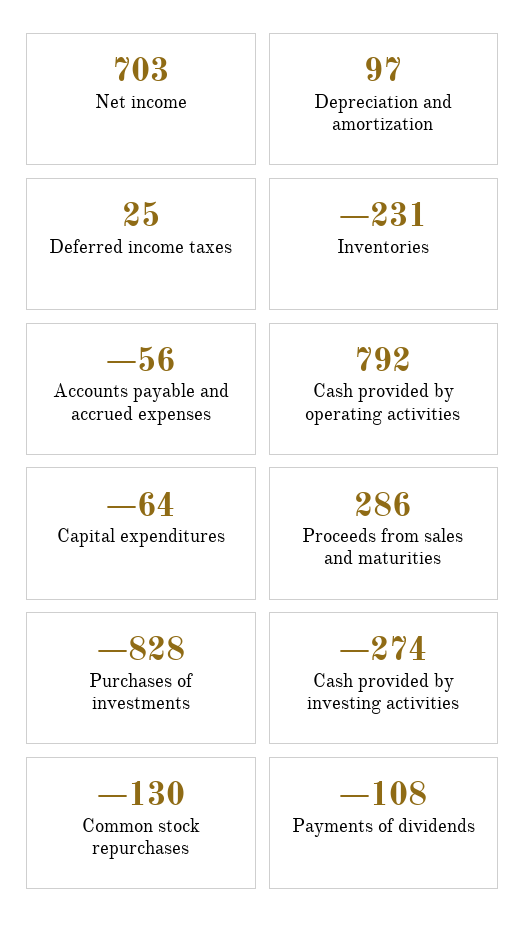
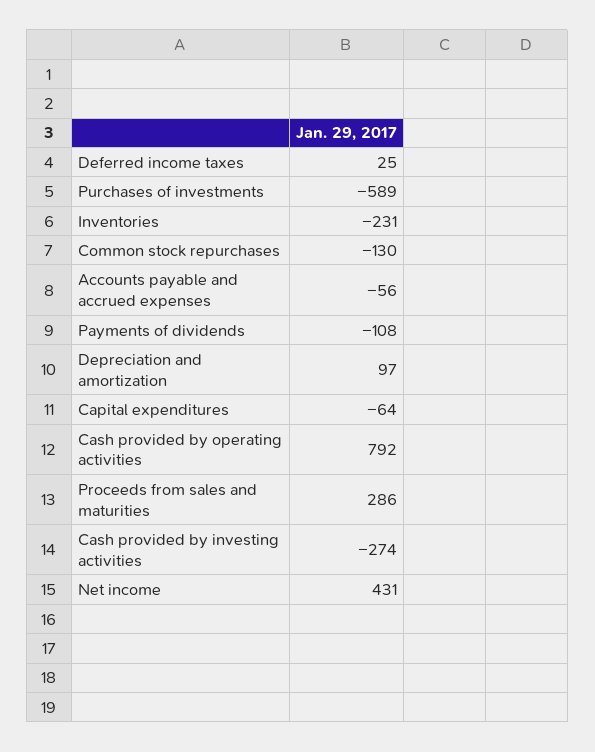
  {
-   "Net income": 703,
+   "Net income": 431,
    "Depreciation and amortization": 97,
    "Deferred income taxes": 25,
    "Inventories": -231,
    "Accounts payable and accrued expenses": -56,
    "Cash provided by operating activities": 792,
    "Capital expenditures": -64,
    "Proceeds from sales and maturities": 286,
-   "Purchases of investments": -828,
+   "Purchases of investments": -589,
    "Cash provided by investing activities": -274,
    "Common stock repurchases": -130,
    "Payments of dividends": -108
  }

